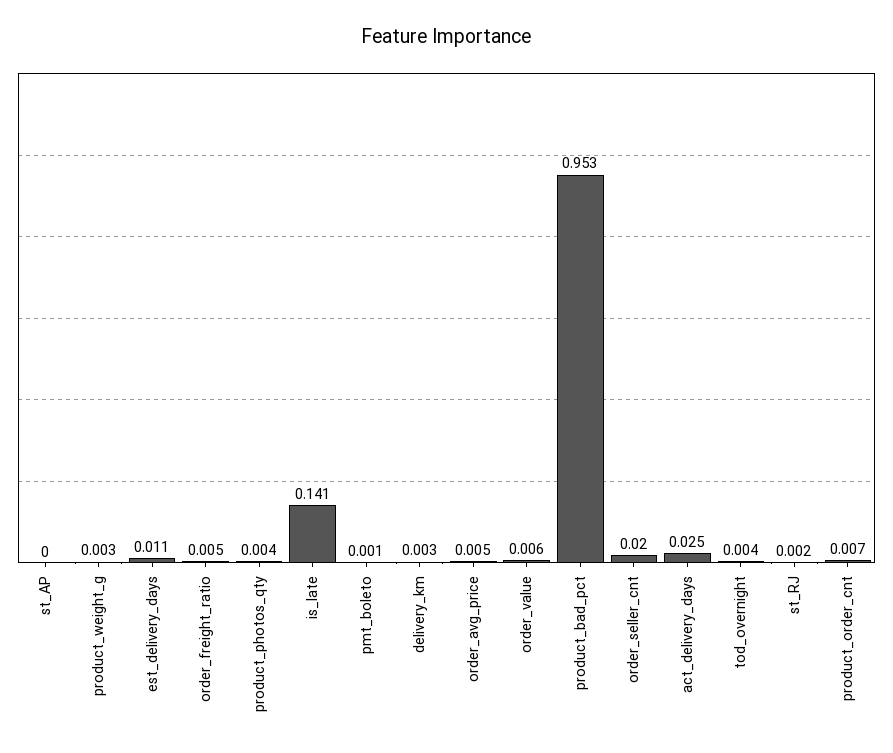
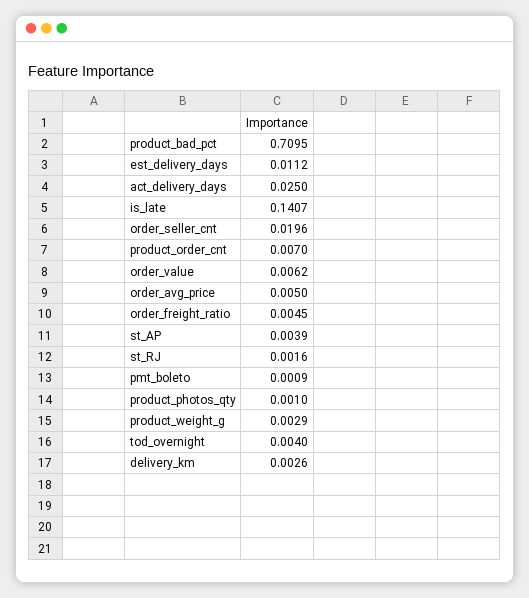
  {
-   "st_AP": 0,
+   "st_AP": 0.0039,
    "product_weight_g": 0.0029,
    "est_delivery_days": 0.0112,
    "order_freight_ratio": 0.0045,
-   "product_photos_qty": 0.004,
+   "product_photos_qty": 0.001,
    "is_late": 0.1407,
    "pmt_boleto": 0.0009,
    "delivery_km": 0.0026,
    "order_avg_price": 0.005,
    "order_value": 0.0062,
-   "product_bad_pct": 0.953,
+   "product_bad_pct": 0.7095,
    "order_seller_cnt": 0.0196,
    "act_delivery_days": 0.025,
    "tod_overnight": 0.004,
    "st_RJ": 0.0016,
    "product_order_cnt": 0.007
  }

